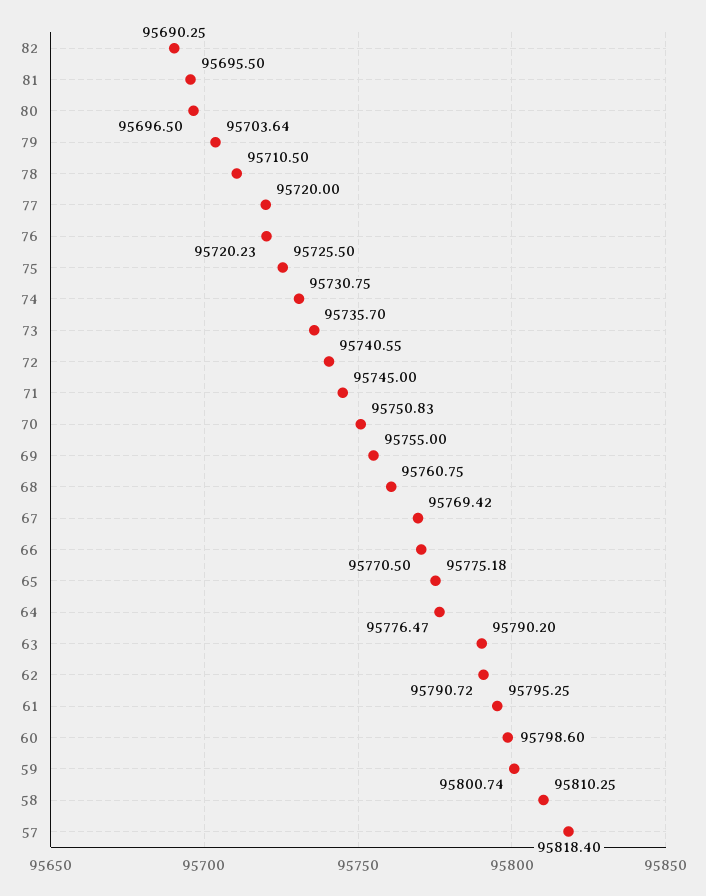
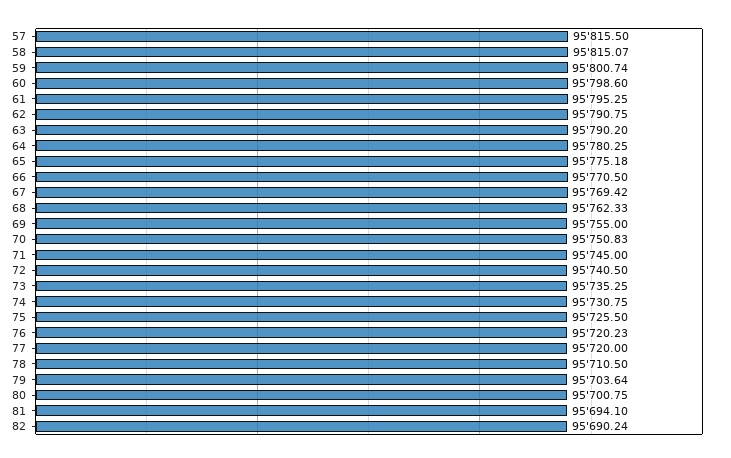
  {
-   "82": 95690.25,
+   "82": 95690.24,
-   "81": 95695.5,
+   "81": 95694.1,
-   "80": 95696.5,
+   "80": 95700.75,
    "79": 95703.64,
    "78": 95710.5,
    "77": 95720,
    "76": 95720.23,
    "75": 95725.5,
    "74": 95730.75,
-   "73": 95735.7,
+   "73": 95735.25,
-   "72": 95740.55,
+   "72": 95740.5,
    "71": 95745,
    "70": 95750.83,
    "69": 95755,
-   "68": 95760.75,
+   "68": 95762.33,
    "67": 95769.42,
    "66": 95770.5,
    "65": 95775.18,
-   "64": 95776.47,
+   "64": 95780.25,
    "63": 95790.2,
-   "62": 95790.72,
+   "62": 95790.75,
    "61": 95795.25,
    "60": 95798.6,
    "59": 95800.74,
-   "58": 95810.25,
+   "58": 95815.07,
-   "57": 95818.4
+   "57": 95815.5
  }

